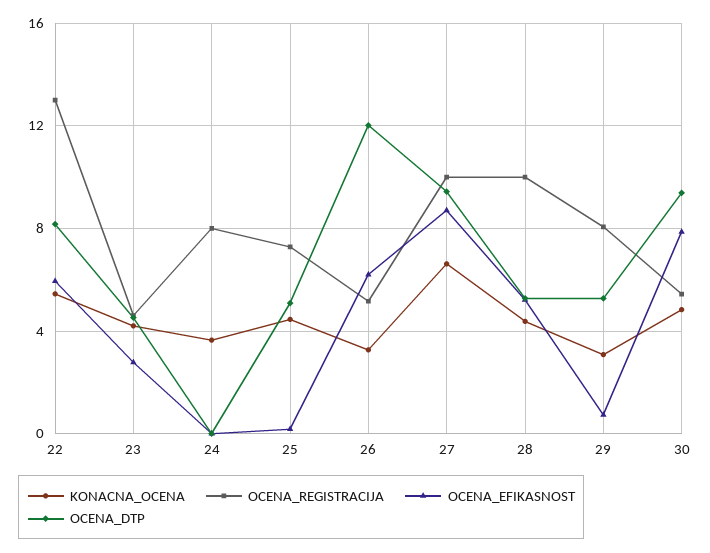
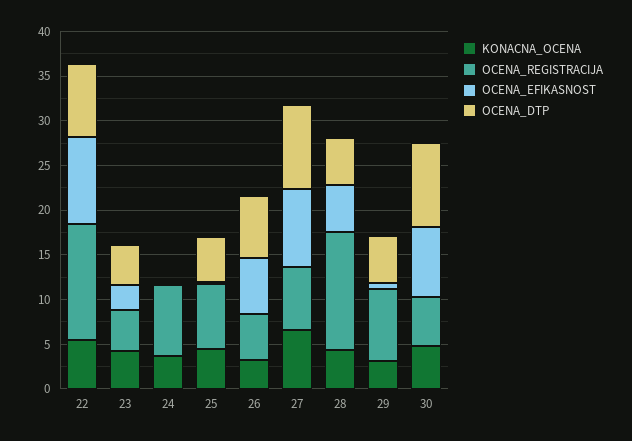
  {
    "KONACNA_OCENA": {
      "22": 5.5,
      "23": 4,
      "24": 3.5,
      "25": 4.5,
      "26": 3.5,
      "27": 6.5,
      "28": 4.5,
      "29": 3,
      "30": 5
    },
    "OCENA_REGISTRACIJA": {
      "22": 13,
      "23": 4.5,
      "24": 8,
      "25": 7.5,
      "26": 5,
-     "27": 10,
+     "27": 7,
-     "28": 10,
+     "28": 13,
      "29": 8,
      "30": 5.5
    },
    "OCENA_EFIKASNOST": {
-     "22": 6,
+     "22": 10,
      "23": 3,
      "24": 0,
      "25": 0,
      "26": 6,
      "27": 8.5,
      "28": 5,
      "29": 0.5,
      "30": 8
    },
    "OCENA_DTP": {
      "22": 8,
      "23": 4.5,
      "24": 0,
      "25": 5,
-     "26": 12,
+     "26": 7,
      "27": 9.5,
      "28": 5.5,
      "29": 5.5,
      "30": 9.5
    }
  }

